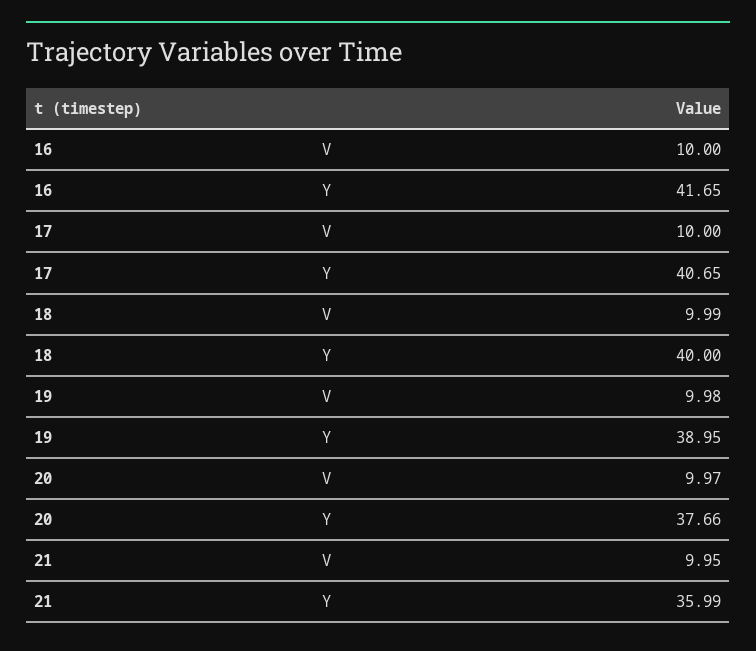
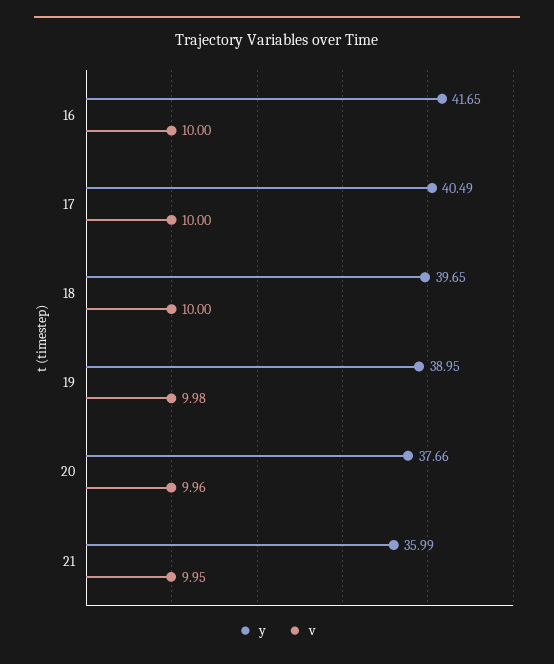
  {
    "V": {
      "16": 10,
      "17": 10,
-     "18": 9.99,
+     "18": 10,
      "19": 9.98,
-     "20": 9.97,
+     "20": 9.96,
      "21": 9.95
    },
    "Y": {
      "16": 41.65,
-     "17": 40.65,
+     "17": 40.49,
-     "18": 40,
+     "18": 39.65,
      "19": 38.95,
      "20": 37.66,
      "21": 35.99
    }
  }

